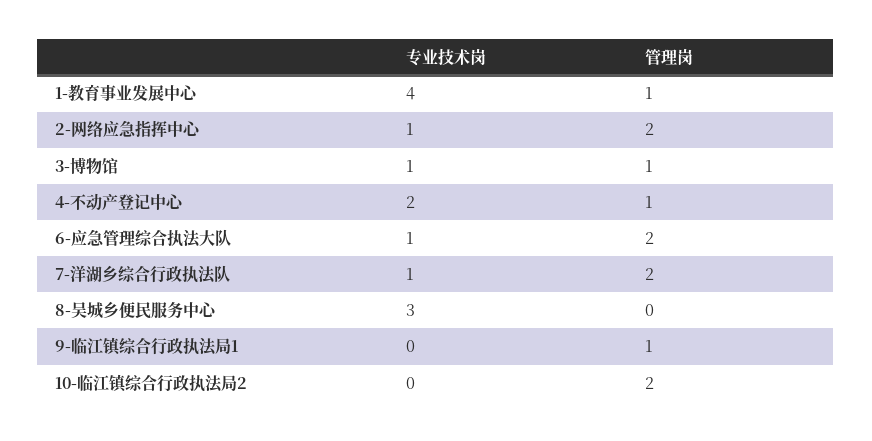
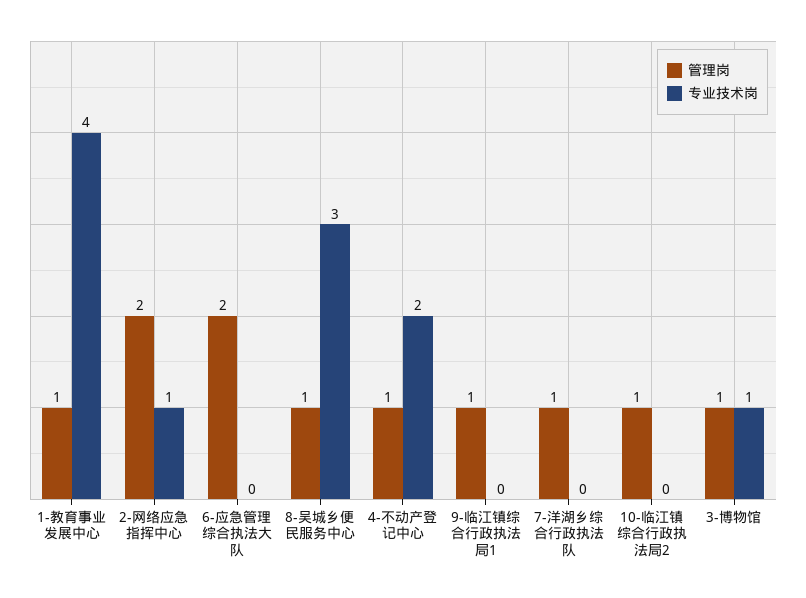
  {
    "专业技术岗": {
      "1-教育事业发展中心": 4,
      "2-网络应急指挥中心": 1,
      "3-博物馆": 1,
      "4-不动产登记中心": 2,
-     "6-应急管理综合执法大队": 1,
+     "6-应急管理综合执法大队": 0,
-     "7-洋湖乡综合行政执法队": 1,
+     "7-洋湖乡综合行政执法队": 0,
      "8-吴城乡便民服务中心": 3,
      "9-临江镇综合行政执法局1": 0,
      "10-临江镇综合行政执法局2": 0
    },
    "管理岗": {
      "1-教育事业发展中心": 1,
      "2-网络应急指挥中心": 2,
      "3-博物馆": 1,
      "4-不动产登记中心": 1,
      "6-应急管理综合执法大队": 2,
-     "7-洋湖乡综合行政执法队": 2,
+     "7-洋湖乡综合行政执法队": 1,
-     "8-吴城乡便民服务中心": 0,
+     "8-吴城乡便民服务中心": 1,
      "9-临江镇综合行政执法局1": 1,
-     "10-临江镇综合行政执法局2": 2
+     "10-临江镇综合行政执法局2": 1
    }
  }

